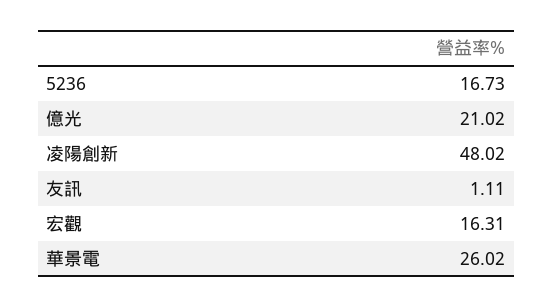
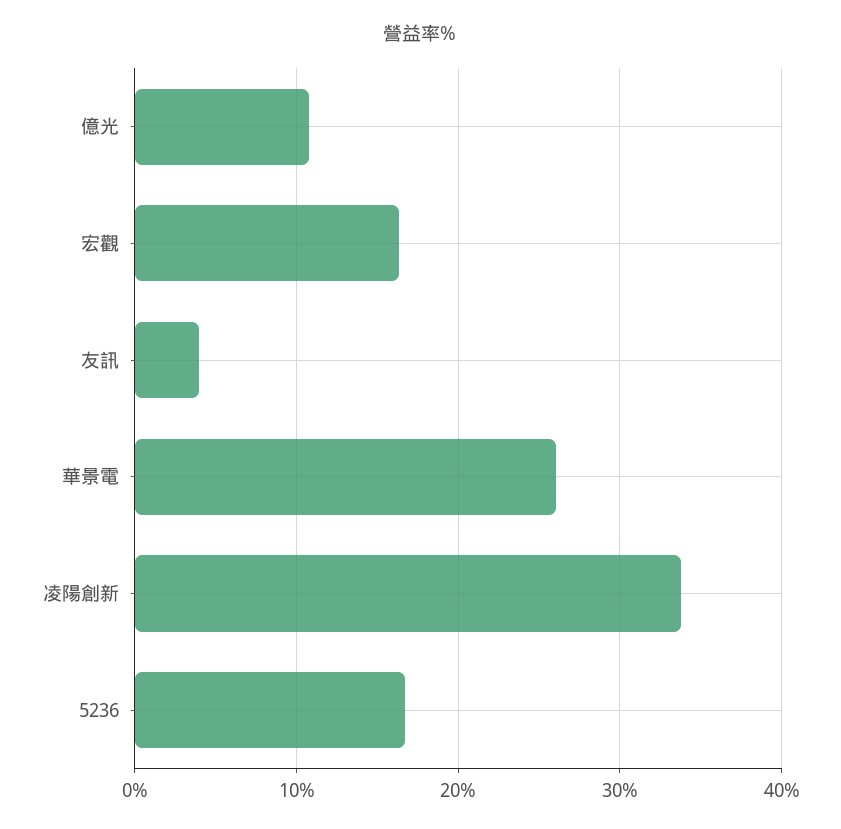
  {
    "5236": 16.73,
-   "億光": 21.02,
+   "億光": 11,
-   "凌陽創新": 48.02,
+   "凌陽創新": 34,
-   "友訊": 1.11,
+   "友訊": 4,
    "宏觀": 16.31,
    "華景電": 26.02
  }

